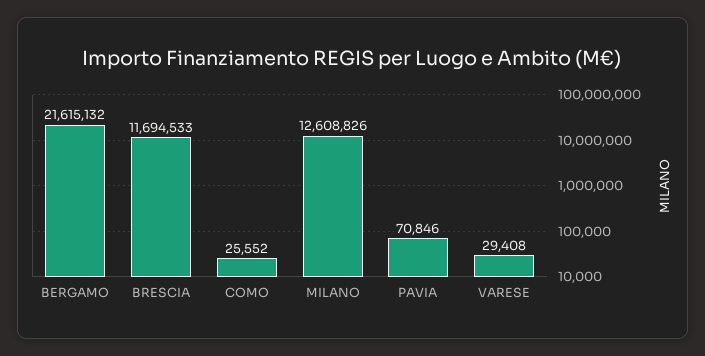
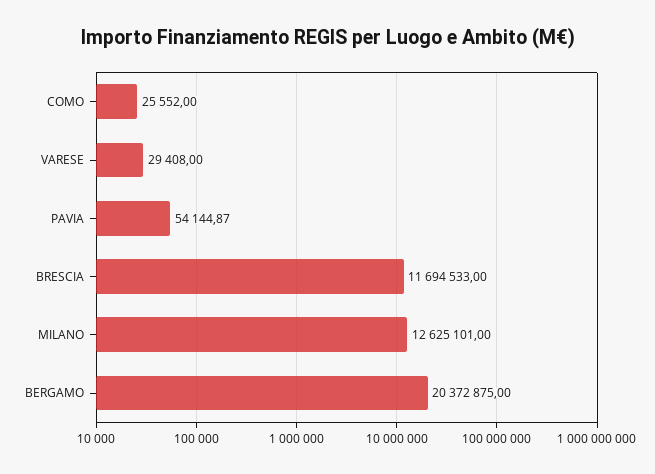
  {
-   "BERGAMO": 21615132,
+   "BERGAMO": 20372875,
    "BRESCIA": 11694533,
    "COMO": 25552,
-   "MILANO": 12608826,
+   "MILANO": 12625101,
-   "PAVIA": 70846,
+   "PAVIA": 54144.87,
    "VARESE": 29408
  }

